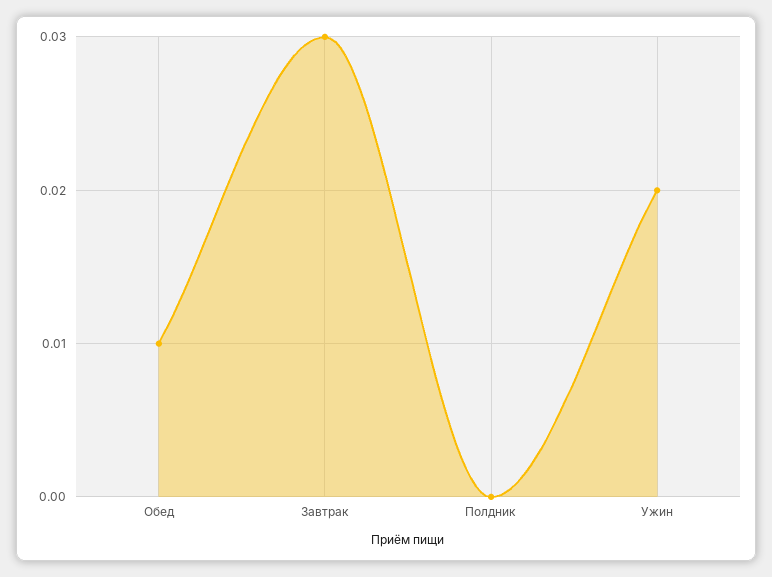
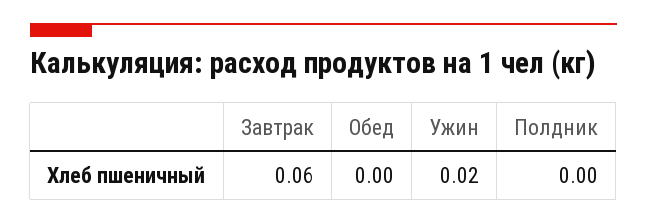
  {
-   "Обед": 0.01,
+   "Обед": 0,
-   "Завтрак": 0.03,
+   "Завтрак": 0.06,
    "Полдник": 0,
    "Ужин": 0.02
  }

